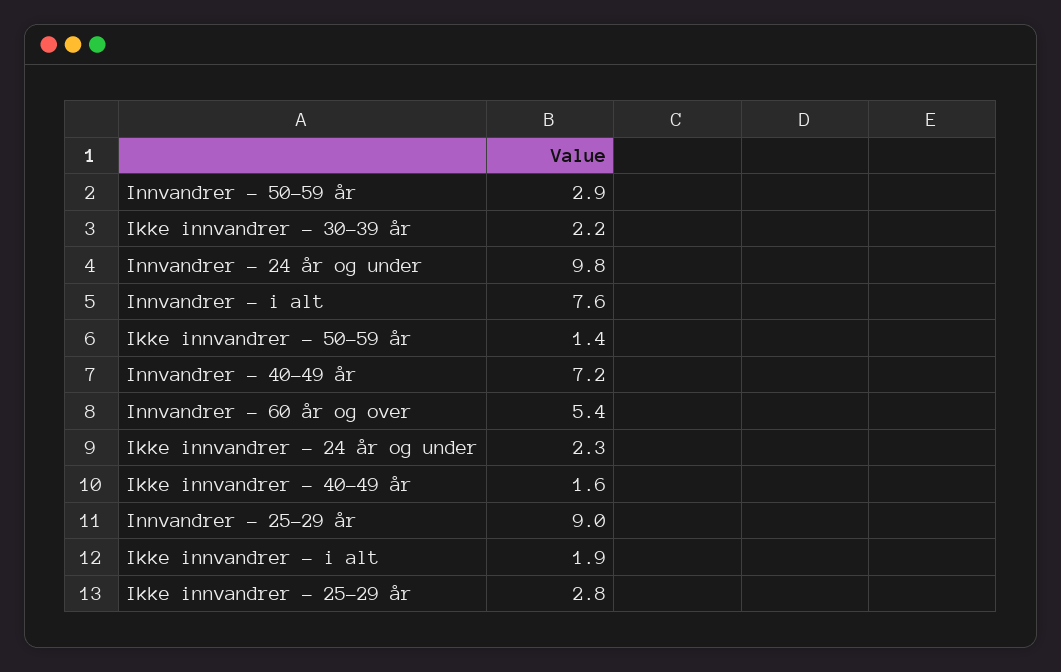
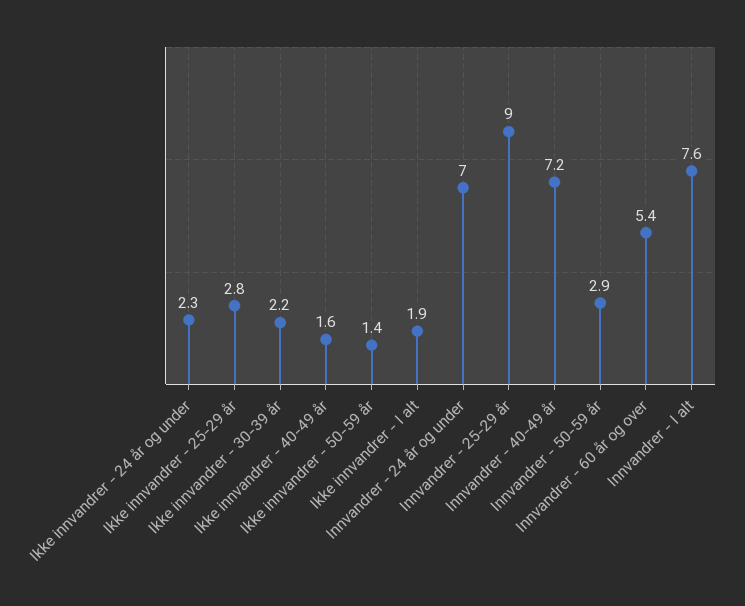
  {
    "Innvandrer - 50-59 år": 2.9,
    "Ikke innvandrer - 30-39 år": 2.2,
-   "Innvandrer - 24 år og under": 9.8,
+   "Innvandrer - 24 år og under": 7,
    "Innvandrer - i alt": 7.6,
    "Ikke innvandrer - 50-59 år": 1.4,
    "Innvandrer - 40-49 år": 7.2,
    "Innvandrer - 60 år og over": 5.4,
    "Ikke innvandrer - 24 år og under": 2.3,
    "Ikke innvandrer - 40-49 år": 1.6,
    "Innvandrer - 25-29 år": 9,
    "Ikke innvandrer - i alt": 1.9,
    "Ikke innvandrer - 25-29 år": 2.8
  }

